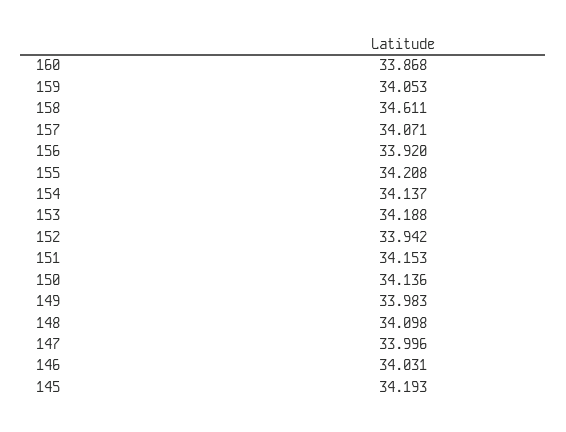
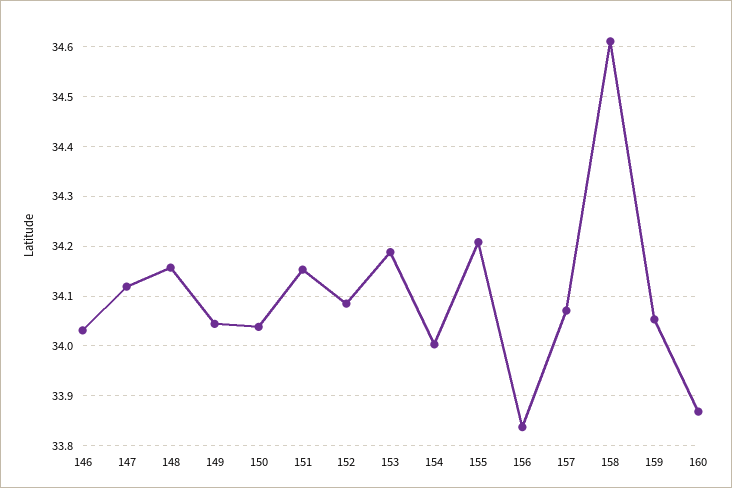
  {
    "160": 33.868,
    "159": 34.053,
    "158": 34.611,
    "157": 34.071,
-   "156": 33.92,
+   "156": 33.84,
    "155": 34.208,
-   "154": 34.137,
+   "154": 34,
    "153": 34.188,
-   "152": 33.942,
+   "152": 34.08,
    "151": 34.153,
-   "150": 34.136,
+   "150": 34.04,
-   "149": 33.983,
+   "149": 34.04,
-   "148": 34.098,
+   "148": 34.16,
-   "147": 33.996,
+   "147": 34.12,
-   "146": 34.031,
+   "146": 34.031
-   "145": 34.193
  }

